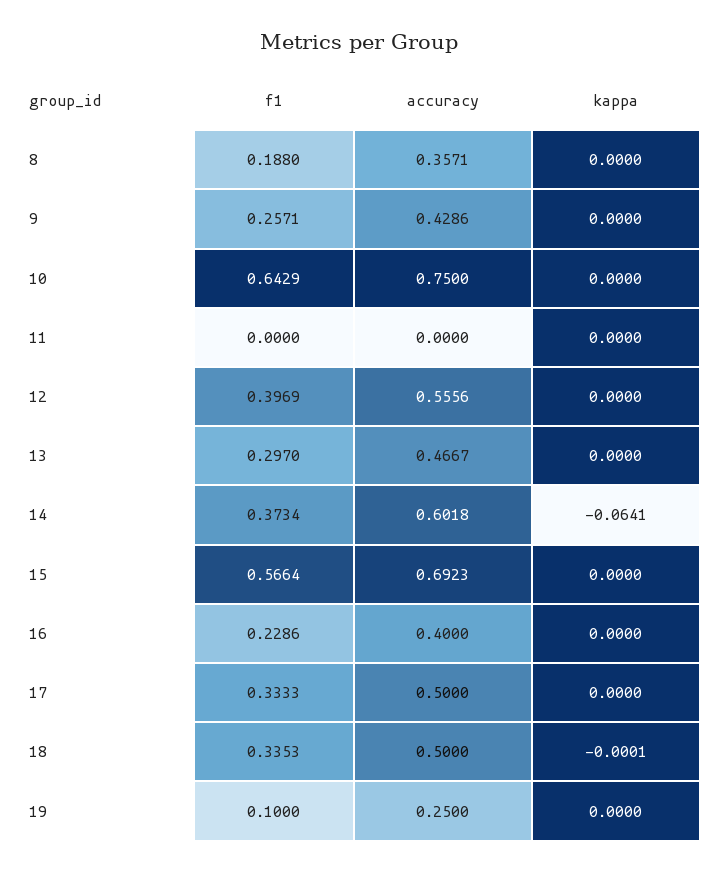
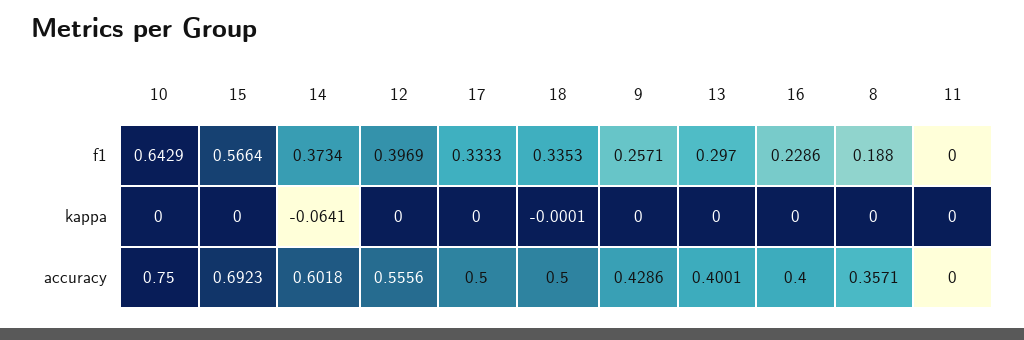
  {
    "f1": {
      "8": 0.188,
      "9": 0.2571,
      "10": 0.6429,
      "11": 0,
      "12": 0.3969,
      "13": 0.297,
      "14": 0.3734,
      "15": 0.5664,
      "16": 0.2286,
      "17": 0.3333,
-     "18": 0.3353,
+     "18": 0.3353
-     "19": 0.1
    },
    "accuracy": {
      "8": 0.3571,
      "9": 0.4286,
      "10": 0.75,
      "11": 0,
      "12": 0.5556,
-     "13": 0.4667,
+     "13": 0.4001,
      "14": 0.6018,
      "15": 0.6923,
      "16": 0.4,
      "17": 0.5,
-     "18": 0.5,
+     "18": 0.5
-     "19": 0.25
    },
    "kappa": {
      "8": 0,
      "9": 0,
      "10": 0,
      "11": 0,
      "12": 0,
      "13": 0,
      "14": -0.0641,
      "15": 0,
      "16": 0,
      "17": 0,
-     "18": -0.0001,
+     "18": -0.0001
-     "19": 0
    }
  }

